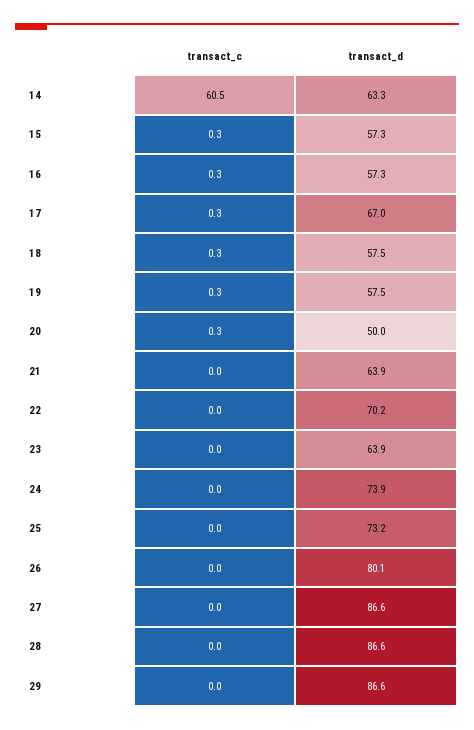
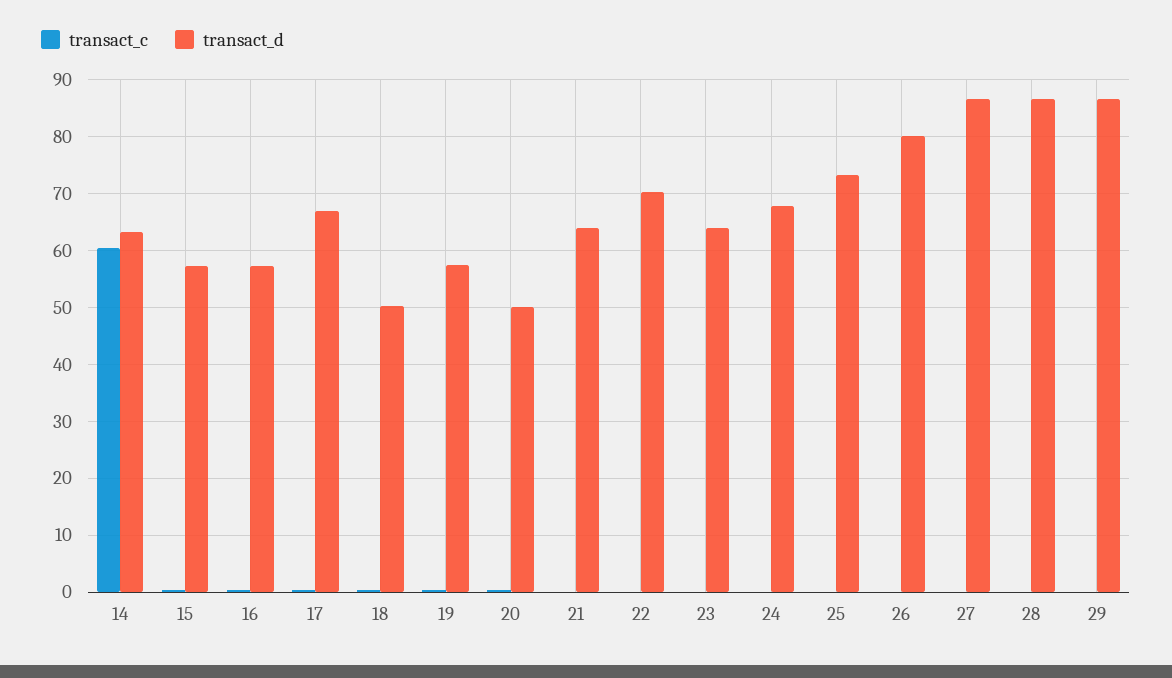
  {
    "transact_c": {
      "14": 60.5,
      "15": 0.3,
      "16": 0.3,
      "17": 0.3,
      "18": 0.3,
      "19": 0.3,
      "20": 0.3,
      "21": 0,
      "22": 0,
      "23": 0,
      "24": 0,
      "25": 0,
      "26": 0,
      "27": 0,
      "28": 0,
      "29": 0
    },
    "transact_d": {
      "14": 63.3,
      "15": 57.3,
      "16": 57.3,
      "17": 67,
-     "18": 57.5,
+     "18": 50,
      "19": 57.5,
      "20": 50,
      "21": 63.9,
      "22": 70.2,
      "23": 63.9,
-     "24": 73.9,
+     "24": 68,
      "25": 73.2,
      "26": 80.1,
      "27": 86.6,
      "28": 86.6,
      "29": 86.6
    }
  }

